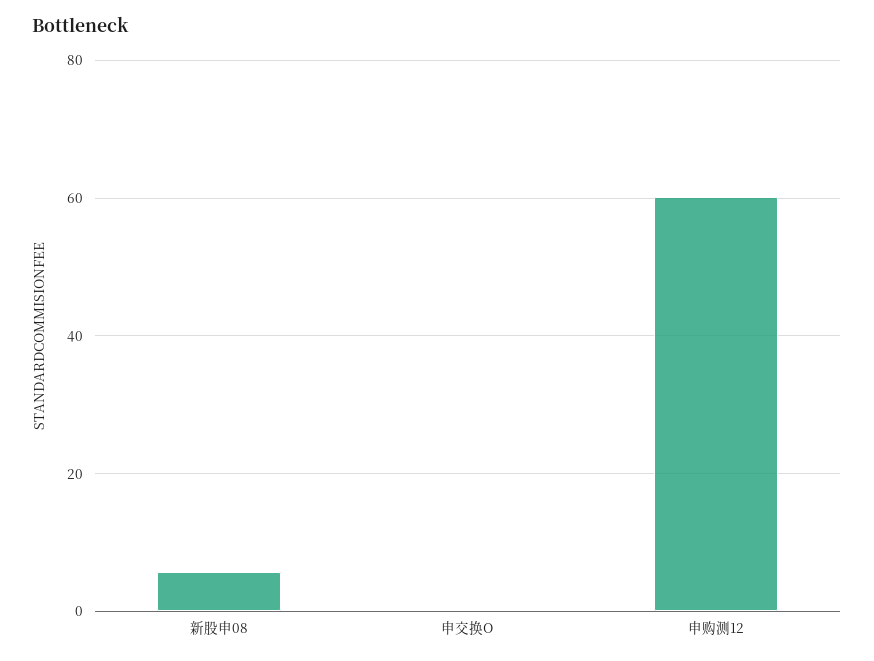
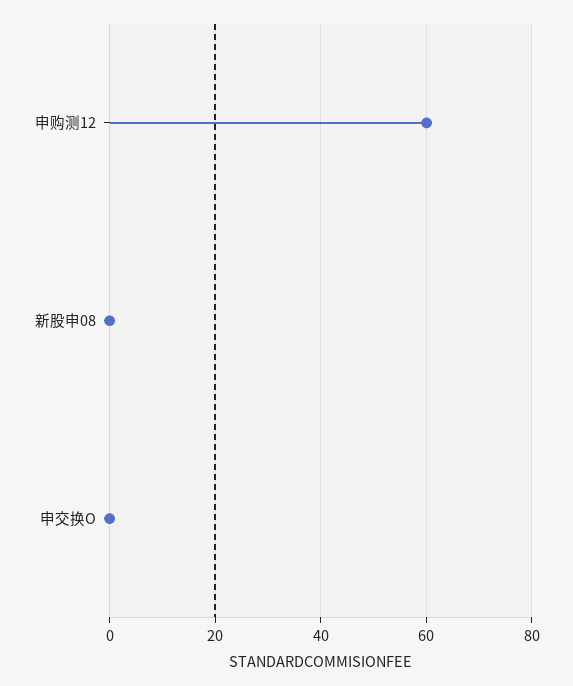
  {
-   "新股申08": 6,
+   "新股申08": 0,
    "申交换O": 0,
    "申购测12": 60
  }

